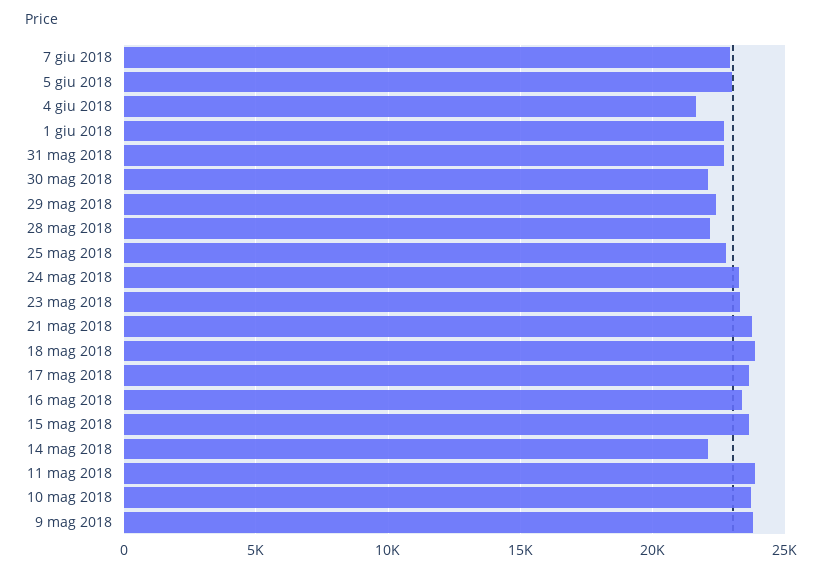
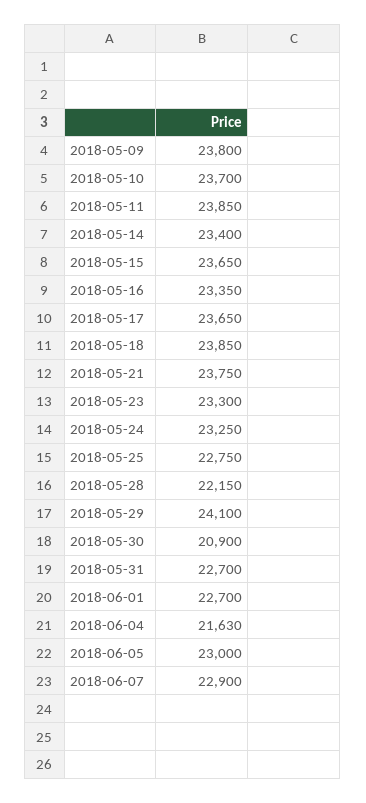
  {
    "7 giu 2018": 22900,
    "5 giu 2018": 23000,
    "4 giu 2018": 21630,
    "1 giu 2018": 22700,
    "31 mag 2018": 22700,
-   "30 mag 2018": 22000,
+   "30 mag 2018": 20900,
-   "29 mag 2018": 22500,
+   "29 mag 2018": 24100,
    "28 mag 2018": 22150,
    "25 mag 2018": 22750,
    "24 mag 2018": 23250,
    "23 mag 2018": 23300,
    "21 mag 2018": 23750,
    "18 mag 2018": 23850,
    "17 mag 2018": 23650,
    "16 mag 2018": 23350,
    "15 mag 2018": 23650,
-   "14 mag 2018": 22000,
+   "14 mag 2018": 23400,
    "11 mag 2018": 23850,
    "10 mag 2018": 23700,
    "9 mag 2018": 23800
  }

